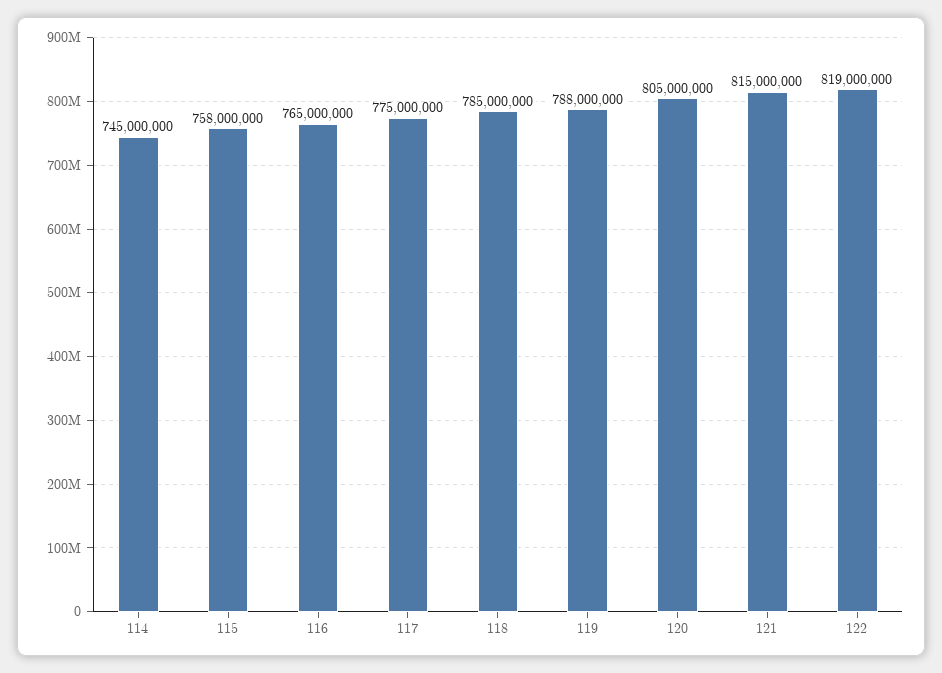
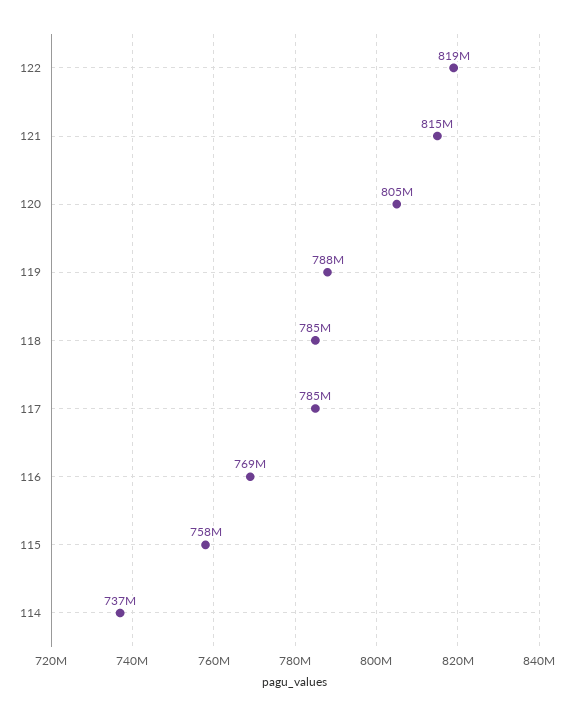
  {
-   "114": 745000000,
+   "114": 737000000,
    "115": 758000000,
-   "116": 765000000,
+   "116": 769000000,
-   "117": 775000000,
+   "117": 785000000,
    "118": 785000000,
    "119": 788000000,
    "120": 805000000,
    "121": 815000000,
    "122": 819000000
  }

